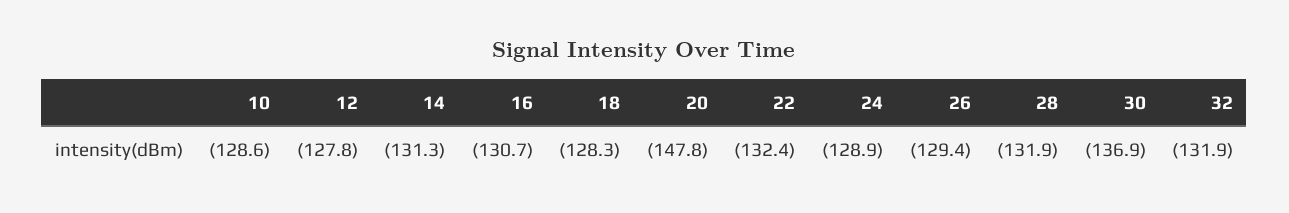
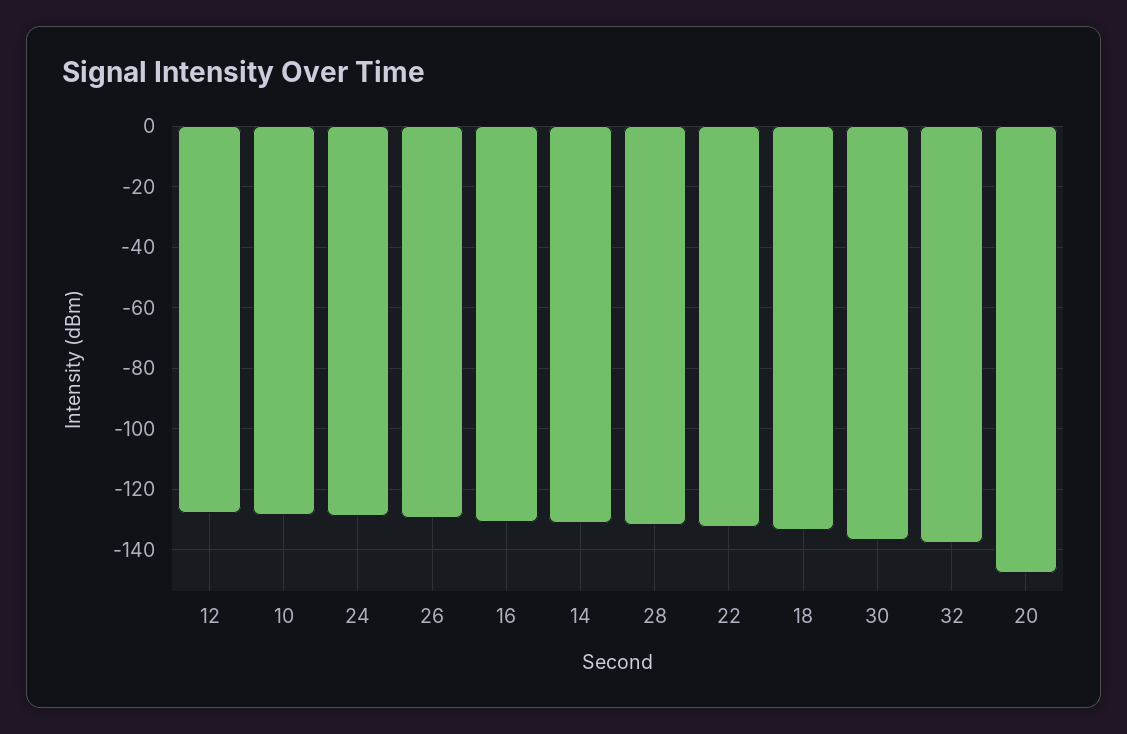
  {
    "10": -128.6,
    "12": -127.8,
    "14": -131.3,
    "16": -130.7,
-   "18": -128.3,
+   "18": -134,
    "20": -147.8,
    "22": -132.4,
    "24": -128.9,
    "26": -129.4,
    "28": -131.9,
    "30": -136.9,
-   "32": -131.9
+   "32": -138
  }

